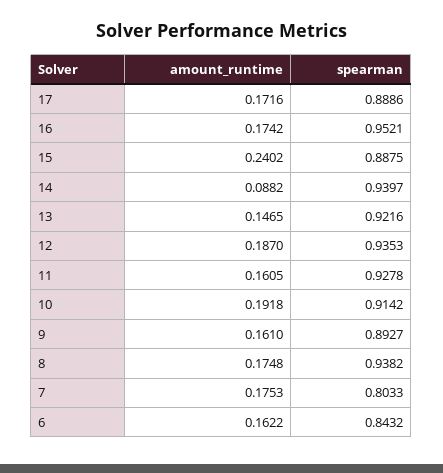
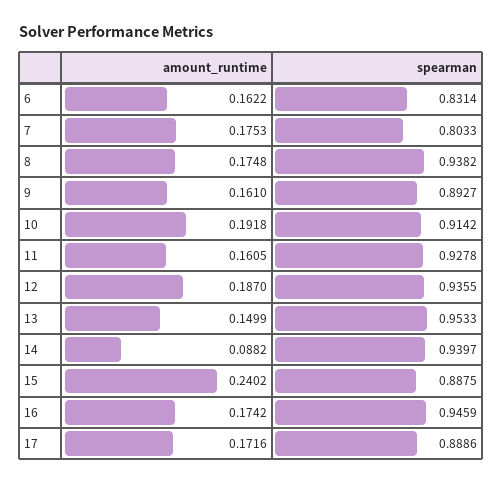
  {
    "amount_runtime": {
      "17": 0.1716,
      "16": 0.1742,
      "15": 0.2402,
      "14": 0.0882,
-     "13": 0.1465,
+     "13": 0.1499,
      "12": 0.187,
      "11": 0.1605,
      "10": 0.1918,
      "9": 0.161,
      "8": 0.1748,
      "7": 0.1753,
      "6": 0.1622
    },
    "spearman": {
      "17": 0.8886,
-     "16": 0.9521,
+     "16": 0.9459,
      "15": 0.8875,
      "14": 0.9397,
-     "13": 0.9216,
+     "13": 0.9533,
-     "12": 0.9353,
+     "12": 0.9355,
      "11": 0.9278,
      "10": 0.9142,
      "9": 0.8927,
      "8": 0.9382,
      "7": 0.8033,
-     "6": 0.8432
+     "6": 0.8314
    }
  }

